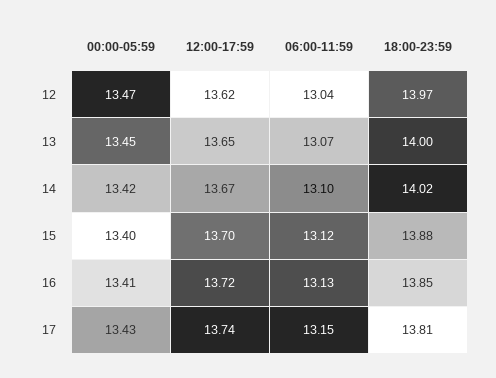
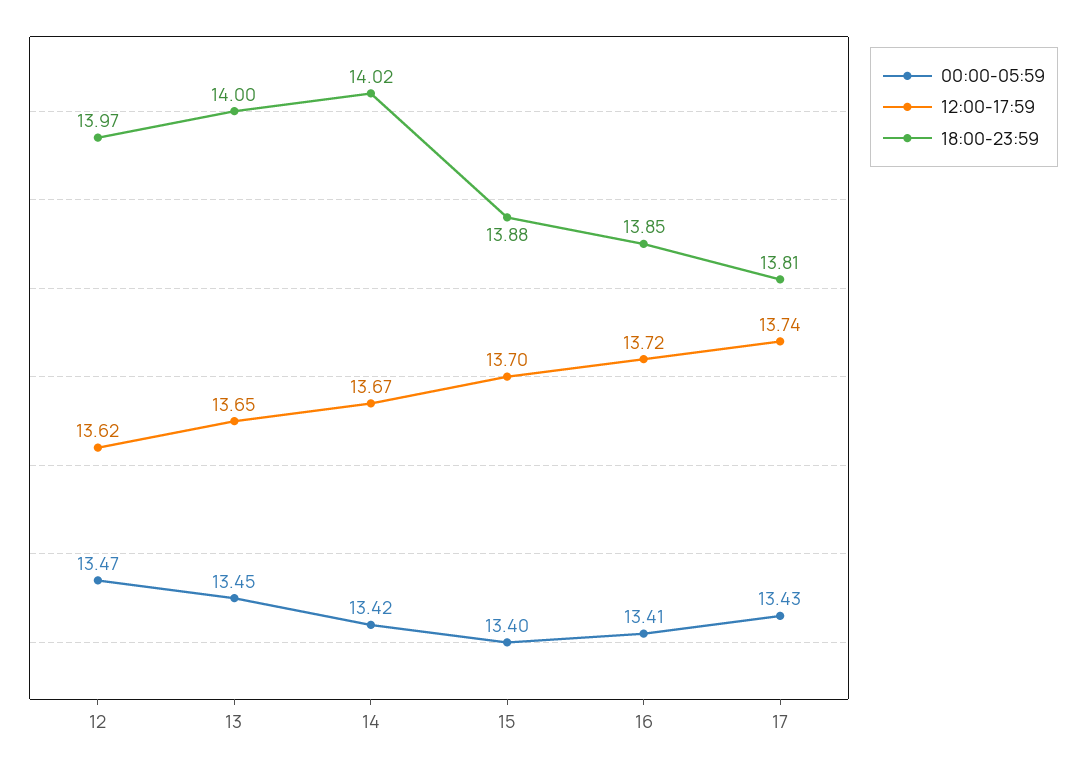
  {
    "00:00-05:59": {
      "12": 13.47,
      "13": 13.45,
      "14": 13.42,
      "15": 13.4,
      "16": 13.41,
      "17": 13.43
    },
    "12:00-17:59": {
      "12": 13.62,
      "13": 13.65,
      "14": 13.67,
      "15": 13.7,
      "16": 13.72,
      "17": 13.74
    },
-   "06:00-11:59": {
-     "12": 13.04,
-     "13": 13.07,
-     "14": 13.1,
-     "15": 13.12,
-     "16": 13.13,
-     "17": 13.15
-   },
    "18:00-23:59": {
      "12": 13.97,
      "13": 14,
      "14": 14.02,
      "15": 13.88,
      "16": 13.85,
      "17": 13.81
    }
  }

